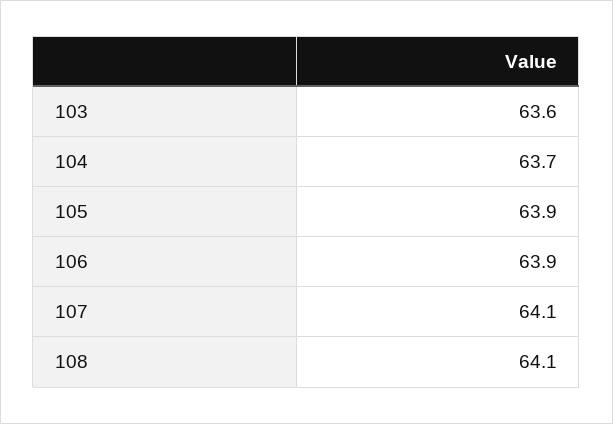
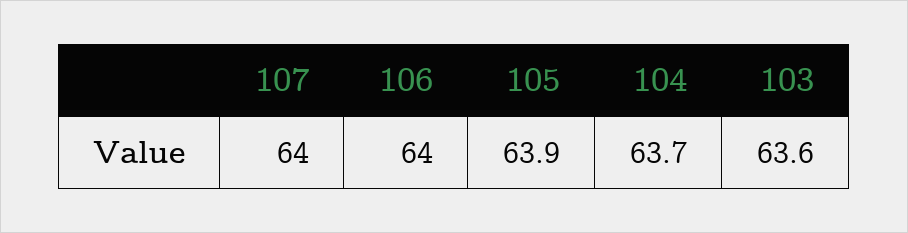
  {
    "103": 63.6,
    "104": 63.7,
    "105": 63.9,
-   "106": 63.9,
+   "106": 64,
-   "107": 64.1,
+   "107": 64
-   "108": 64.1
  }

